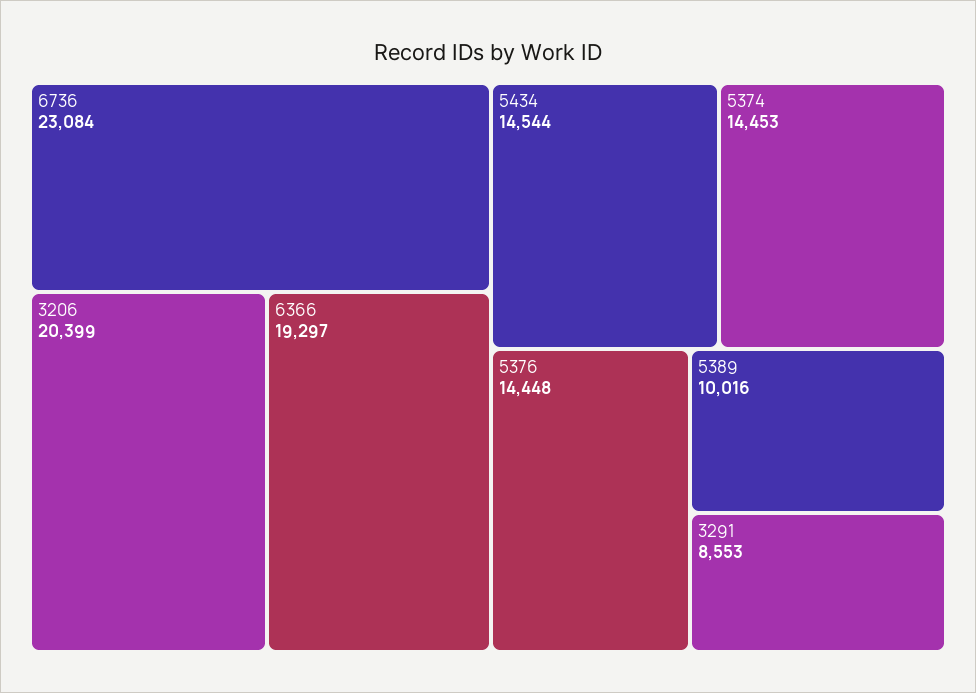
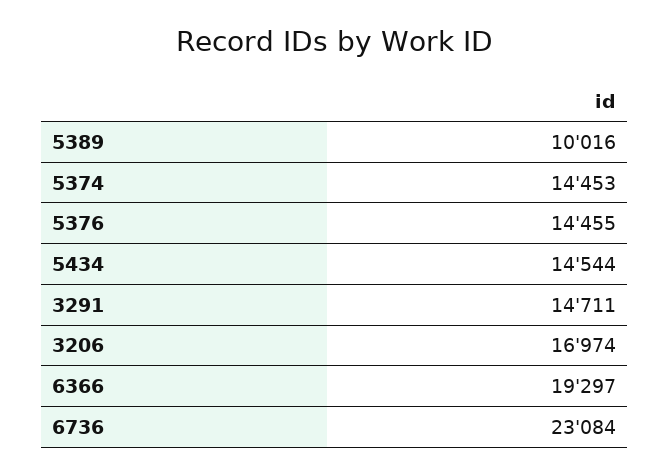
  {
    "6736": 23084,
-   "3206": 20399,
+   "3206": 16974,
    "6366": 19297,
    "5434": 14544,
    "5374": 14453,
-   "5376": 14448,
+   "5376": 14455,
    "5389": 10016,
-   "3291": 8553
+   "3291": 14711
  }

